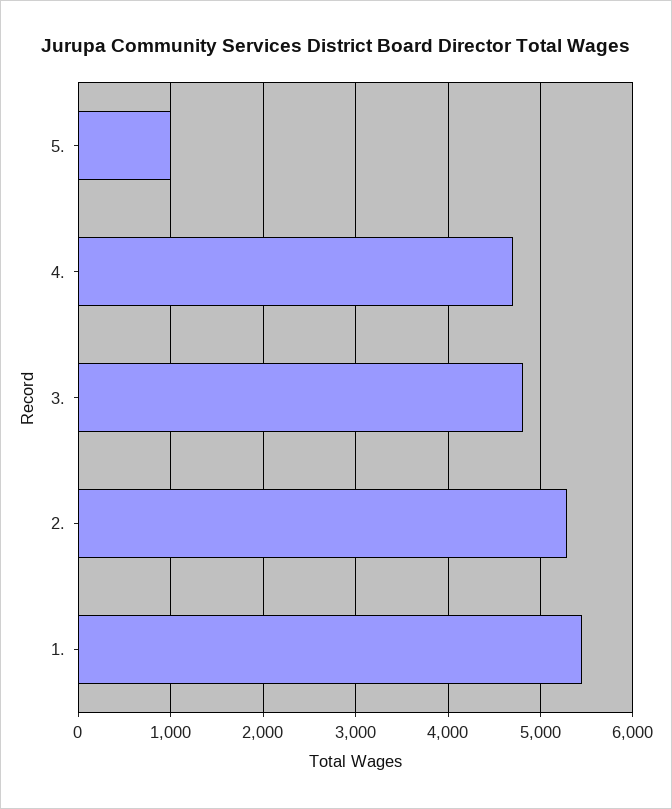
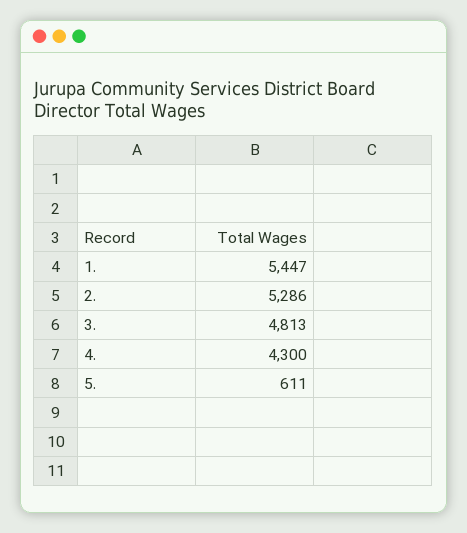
  {
-   "5.": 1000,
+   "5.": 611,
-   "4.": 4700,
+   "4.": 4300,
    "3.": 4813,
    "2.": 5286,
    "1.": 5447
  }

